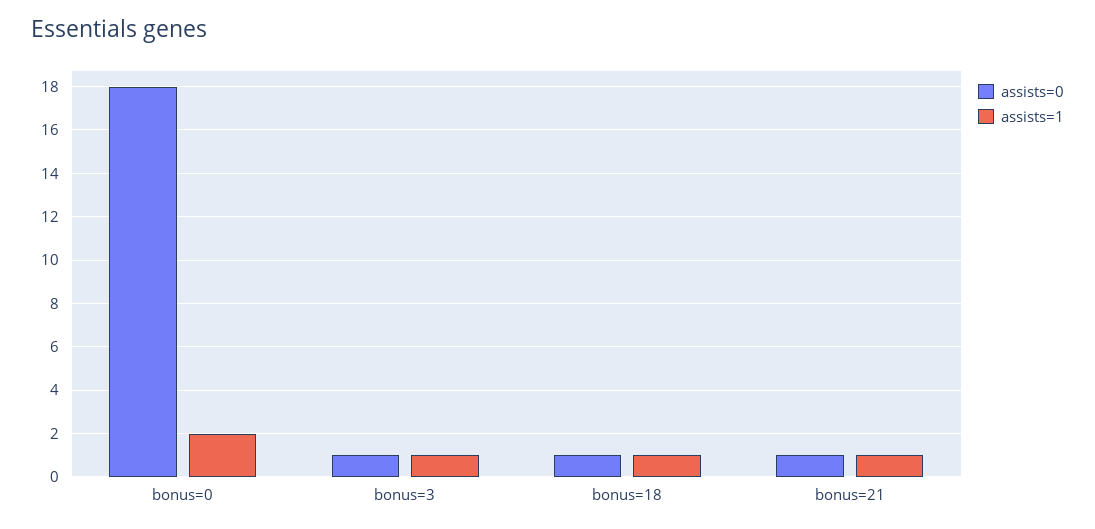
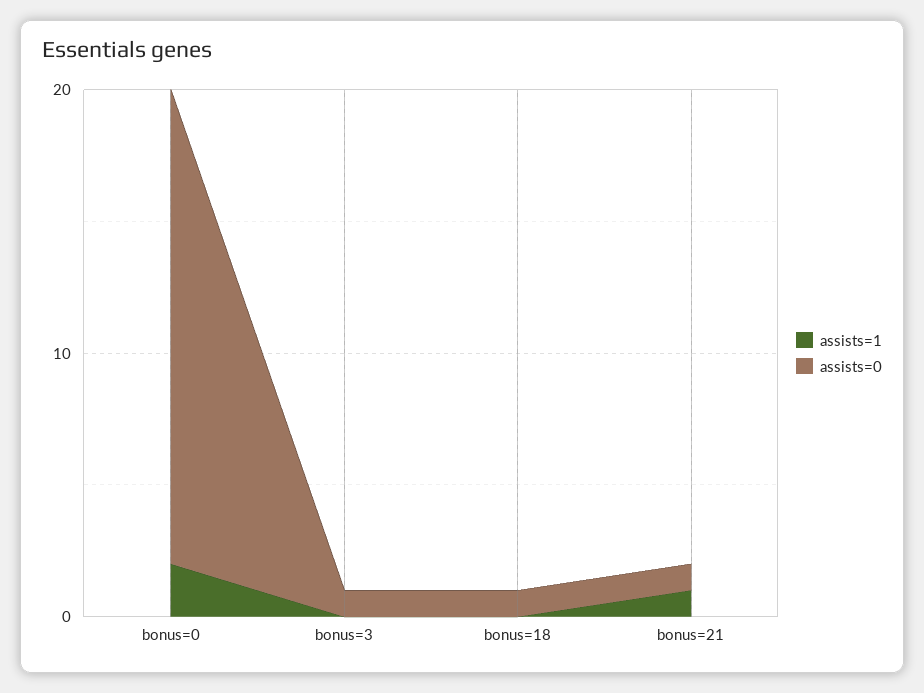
  {
    "assists=0": {
      "bonus=0": 18,
      "bonus=3": 1,
      "bonus=18": 1,
      "bonus=21": 1
    },
    "assists=1": {
      "bonus=0": 2,
-     "bonus=3": 1,
+     "bonus=3": 0,
-     "bonus=18": 1,
+     "bonus=18": 0,
      "bonus=21": 1
    }
  }

